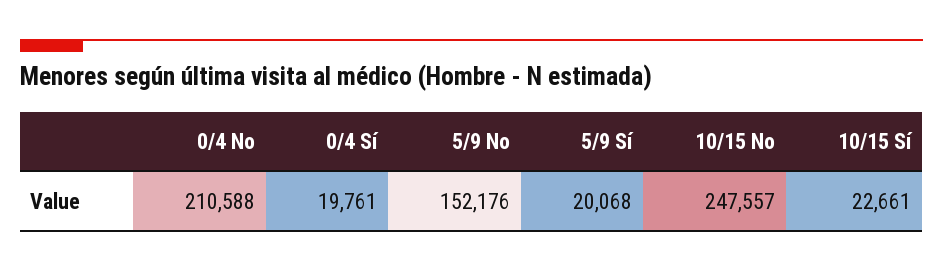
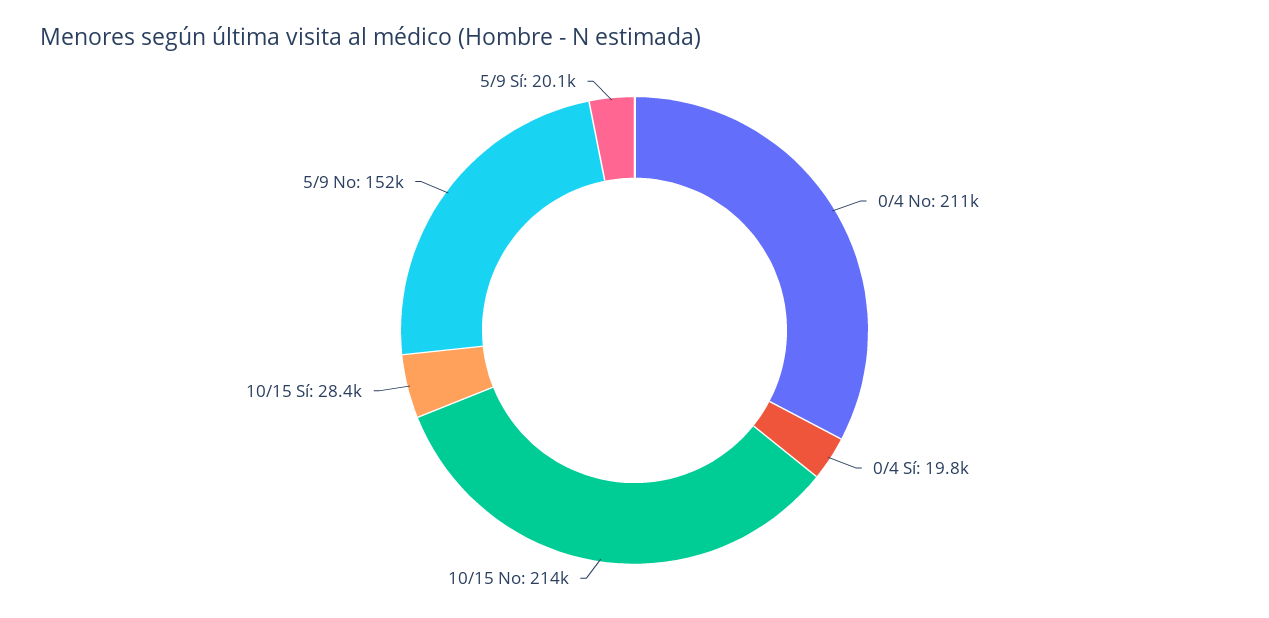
  {
    "0/4 No": 210588,
    "0/4 Sí": 19761,
    "5/9 No": 152176,
    "5/9 Sí": 20068,
-   "10/15 No": 247557,
+   "10/15 No": 214000,
-   "10/15 Sí": 22661
+   "10/15 Sí": 28400
  }

